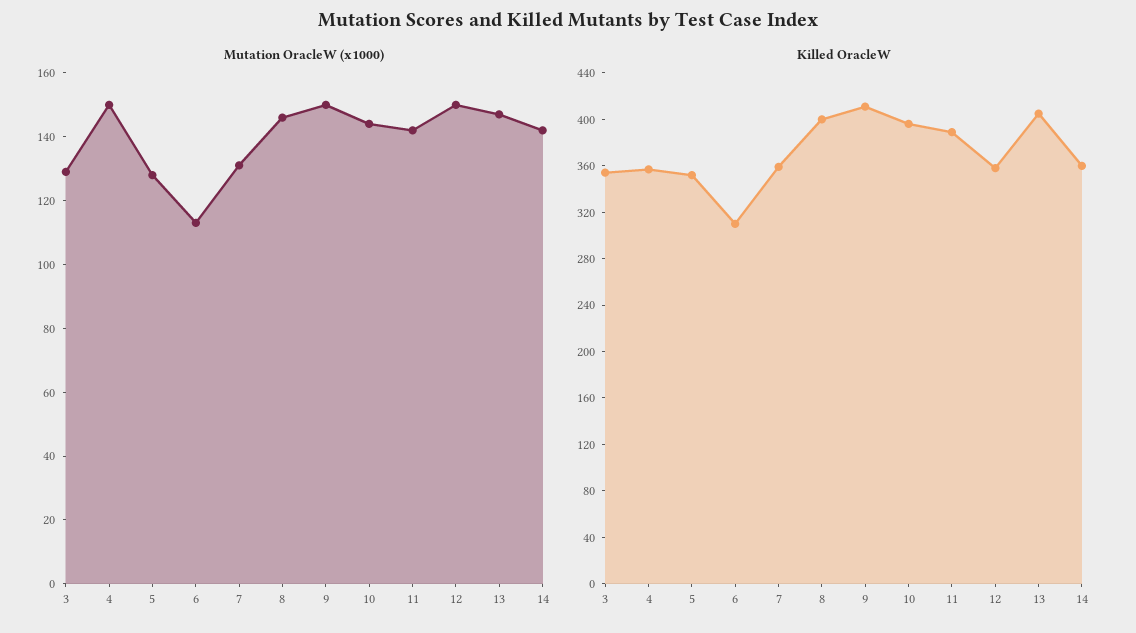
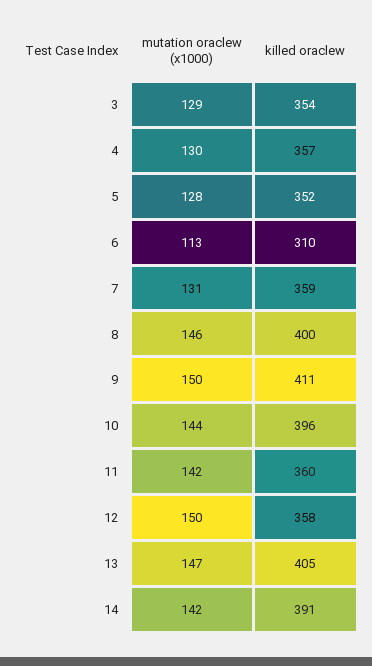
  {
    "Mutation OracleW (x1000)": {
      "3": 129,
-     "4": 150,
+     "4": 130,
      "5": 128,
      "6": 113,
      "7": 131,
      "8": 146,
      "9": 150,
      "10": 144,
      "11": 142,
      "12": 150,
      "13": 147,
      "14": 142
    },
    "Killed OracleW": {
      "3": 354,
      "4": 357,
      "5": 352,
      "6": 310,
      "7": 359,
      "8": 400,
      "9": 411,
      "10": 396,
-     "11": 390,
+     "11": 360,
      "12": 358,
      "13": 405,
-     "14": 360
+     "14": 391
    }
  }

